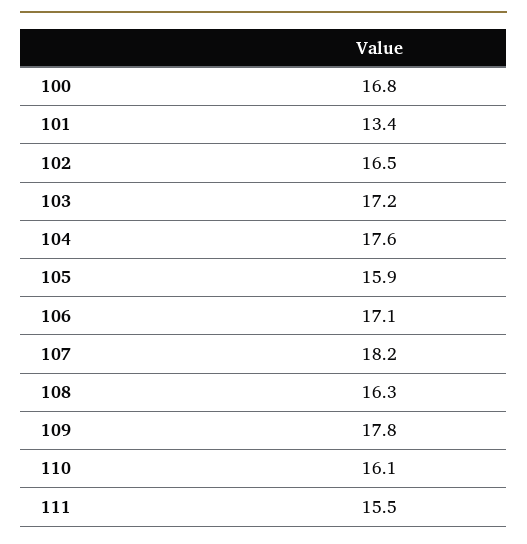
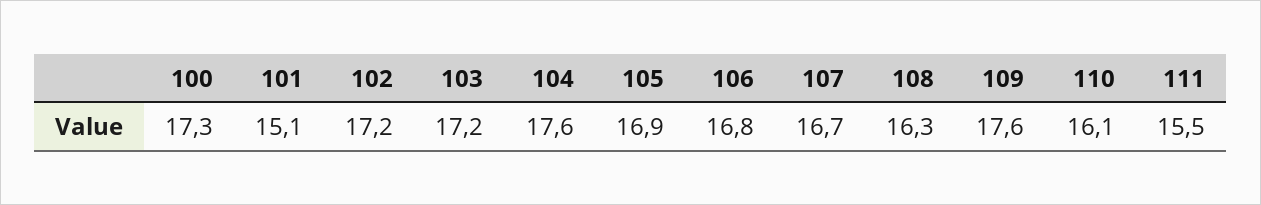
  {
-   "100": 16.8,
+   "100": 17.3,
-   "101": 13.4,
+   "101": 15.1,
-   "102": 16.5,
+   "102": 17.2,
    "103": 17.2,
    "104": 17.6,
-   "105": 15.9,
+   "105": 16.9,
-   "106": 17.1,
+   "106": 16.8,
-   "107": 18.2,
+   "107": 16.7,
    "108": 16.3,
-   "109": 17.8,
+   "109": 17.6,
    "110": 16.1,
    "111": 15.5
  }

